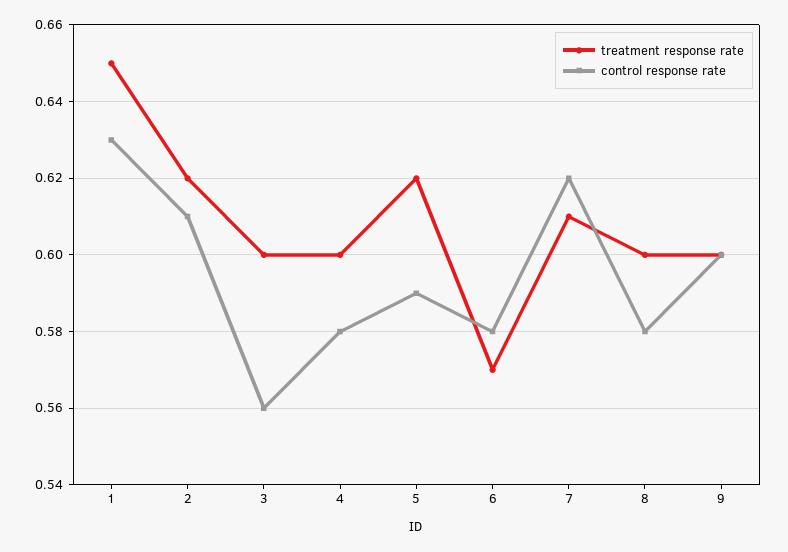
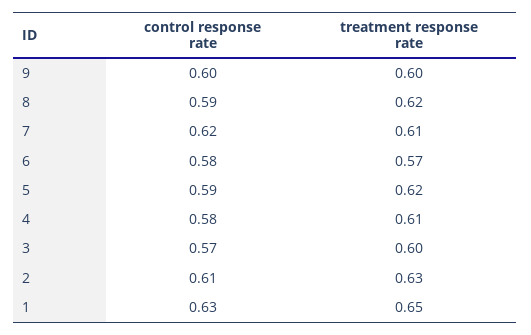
  {
    "treatment response rate": {
      "1": 0.65,
-     "2": 0.62,
+     "2": 0.63,
      "3": 0.6,
-     "4": 0.6,
+     "4": 0.61,
      "5": 0.62,
      "6": 0.57,
      "7": 0.61,
-     "8": 0.6,
+     "8": 0.62,
      "9": 0.6
    },
    "control response rate": {
      "1": 0.63,
      "2": 0.61,
-     "3": 0.56,
+     "3": 0.57,
      "4": 0.58,
      "5": 0.59,
      "6": 0.58,
      "7": 0.62,
-     "8": 0.58,
+     "8": 0.59,
      "9": 0.6
    }
  }

